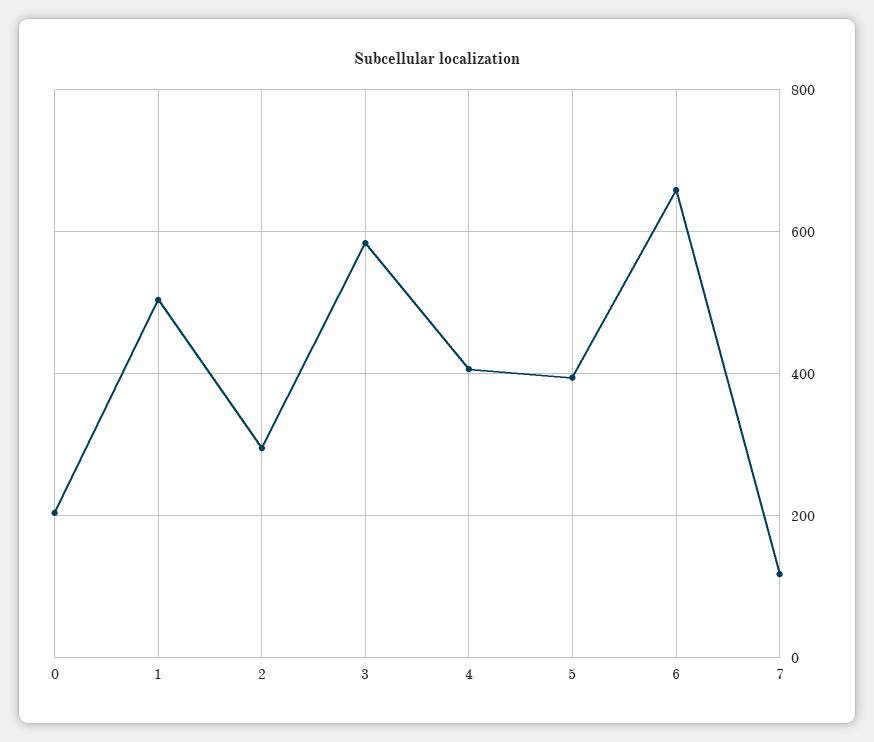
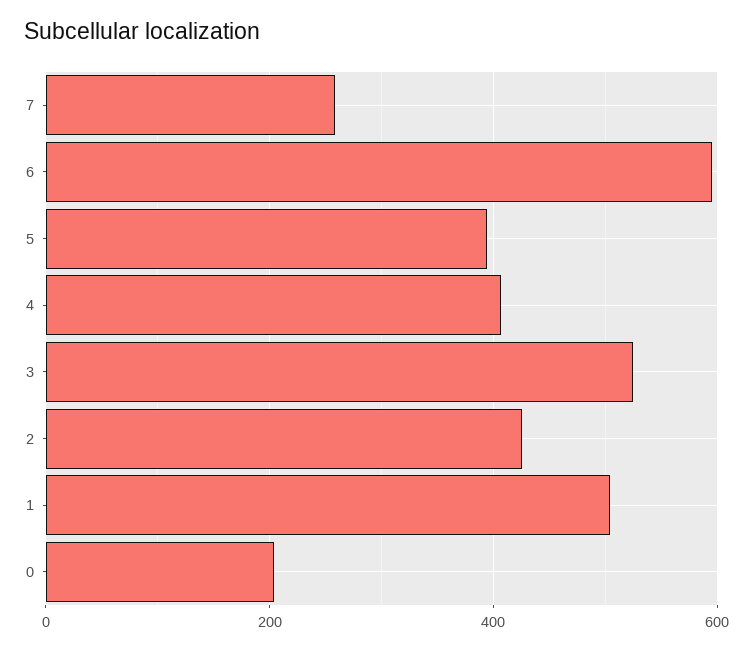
  {
    "0": 200,
    "1": 500,
-   "2": 300,
+   "2": 420,
-   "3": 580,
+   "3": 520,
    "4": 400,
    "5": 400,
-   "6": 660,
+   "6": 600,
-   "7": 120
+   "7": 260
  }

